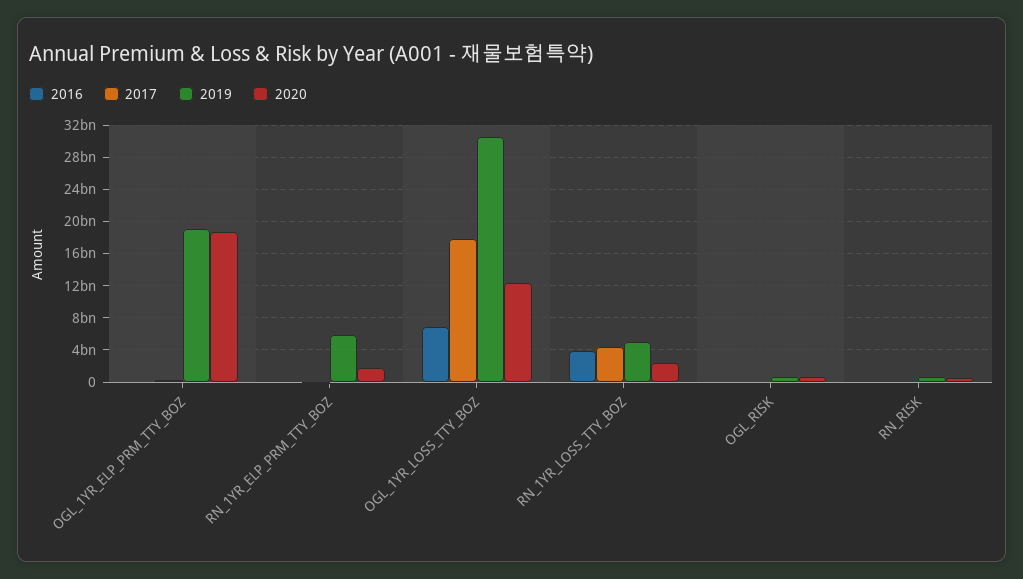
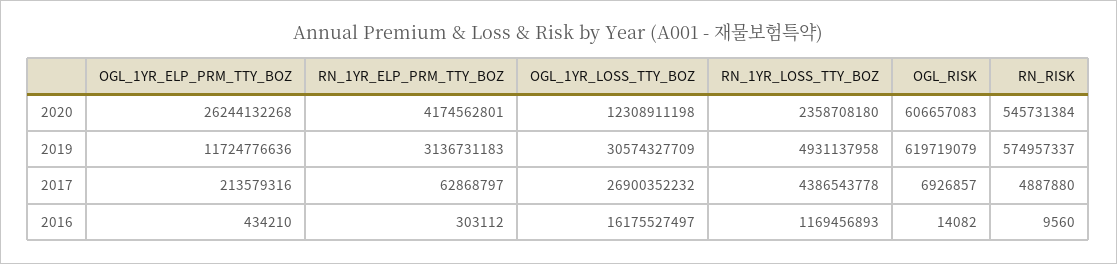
  {
    "2016": {
      "OGL_1YR_ELP_PRM_TTY_BOZ": 434210,
      "RN_1YR_ELP_PRM_TTY_BOZ": 303112,
-     "OGL_1YR_LOSS_TTY_BOZ": 7000000000,
+     "OGL_1YR_LOSS_TTY_BOZ": 16175527497,
-     "RN_1YR_LOSS_TTY_BOZ": 4000000000,
+     "RN_1YR_LOSS_TTY_BOZ": 1169456893,
      "OGL_RISK": 14082,
      "RN_RISK": 9560
    },
    "2017": {
      "OGL_1YR_ELP_PRM_TTY_BOZ": 213579316,
      "RN_1YR_ELP_PRM_TTY_BOZ": 62868797,
-     "OGL_1YR_LOSS_TTY_BOZ": 18000000000,
+     "OGL_1YR_LOSS_TTY_BOZ": 26900352232,
      "RN_1YR_LOSS_TTY_BOZ": 4386543778,
      "OGL_RISK": 6926857,
      "RN_RISK": 4887880
    },
    "2019": {
-     "OGL_1YR_ELP_PRM_TTY_BOZ": 19000000000,
+     "OGL_1YR_ELP_PRM_TTY_BOZ": 11724776636,
-     "RN_1YR_ELP_PRM_TTY_BOZ": 6000000000,
+     "RN_1YR_ELP_PRM_TTY_BOZ": 3136731183,
      "OGL_1YR_LOSS_TTY_BOZ": 30574327709,
      "RN_1YR_LOSS_TTY_BOZ": 4931137958,
      "OGL_RISK": 619719079,
      "RN_RISK": 574957337
    },
    "2020": {
-     "OGL_1YR_ELP_PRM_TTY_BOZ": 19000000000,
+     "OGL_1YR_ELP_PRM_TTY_BOZ": 26244132268,
-     "RN_1YR_ELP_PRM_TTY_BOZ": 2000000000,
+     "RN_1YR_ELP_PRM_TTY_BOZ": 4174562801,
      "OGL_1YR_LOSS_TTY_BOZ": 12308911198,
      "RN_1YR_LOSS_TTY_BOZ": 2358708180,
      "OGL_RISK": 606657083,
      "RN_RISK": 545731384
    }
  }

